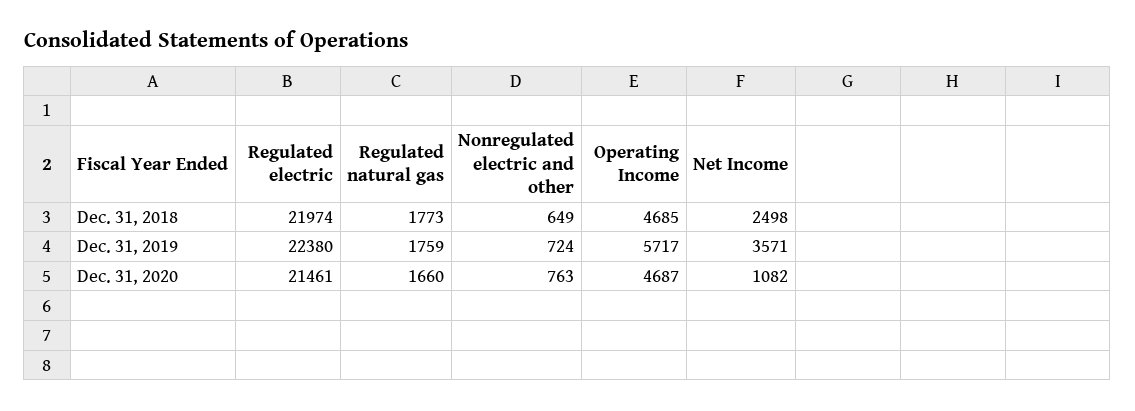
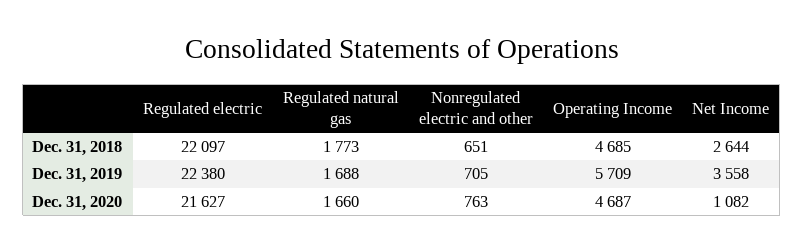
  {
    "Regulated electric": {
-     "Dec. 31, 2018": 21974,
+     "Dec. 31, 2018": 22097,
      "Dec. 31, 2019": 22380,
-     "Dec. 31, 2020": 21461
+     "Dec. 31, 2020": 21627
    },
    "Regulated natural gas": {
      "Dec. 31, 2018": 1773,
-     "Dec. 31, 2019": 1759,
+     "Dec. 31, 2019": 1688,
      "Dec. 31, 2020": 1660
    },
    "Nonregulated electric and other": {
-     "Dec. 31, 2018": 649,
+     "Dec. 31, 2018": 651,
-     "Dec. 31, 2019": 724,
+     "Dec. 31, 2019": 705,
      "Dec. 31, 2020": 763
    },
    "Operating Income": {
      "Dec. 31, 2018": 4685,
-     "Dec. 31, 2019": 5717,
+     "Dec. 31, 2019": 5709,
      "Dec. 31, 2020": 4687
    },
    "Net Income": {
-     "Dec. 31, 2018": 2498,
+     "Dec. 31, 2018": 2644,
-     "Dec. 31, 2019": 3571,
+     "Dec. 31, 2019": 3558,
      "Dec. 31, 2020": 1082
    }
  }

